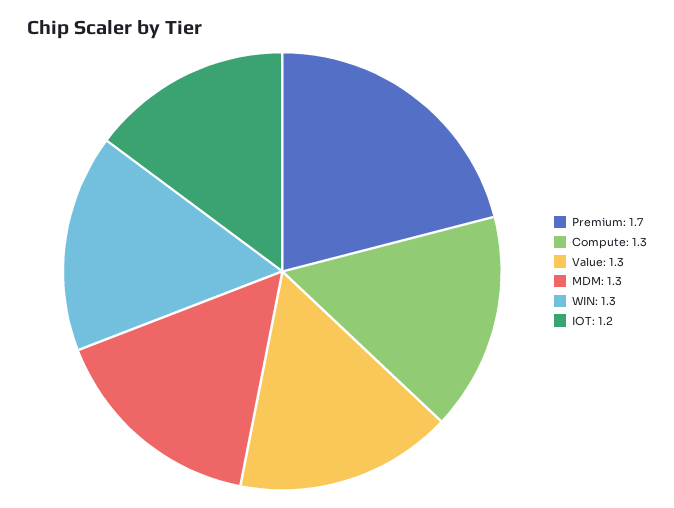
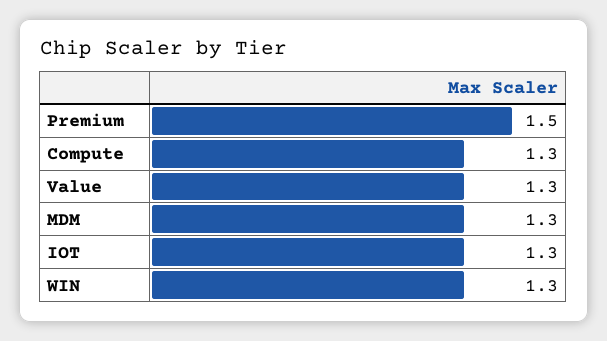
  {
-   "Premium": 1.7,
+   "Premium": 1.5,
    "Compute": 1.3,
    "Value": 1.3,
    "MDM": 1.3,
    "WIN": 1.3,
-   "IOT": 1.2
+   "IOT": 1.3
  }

